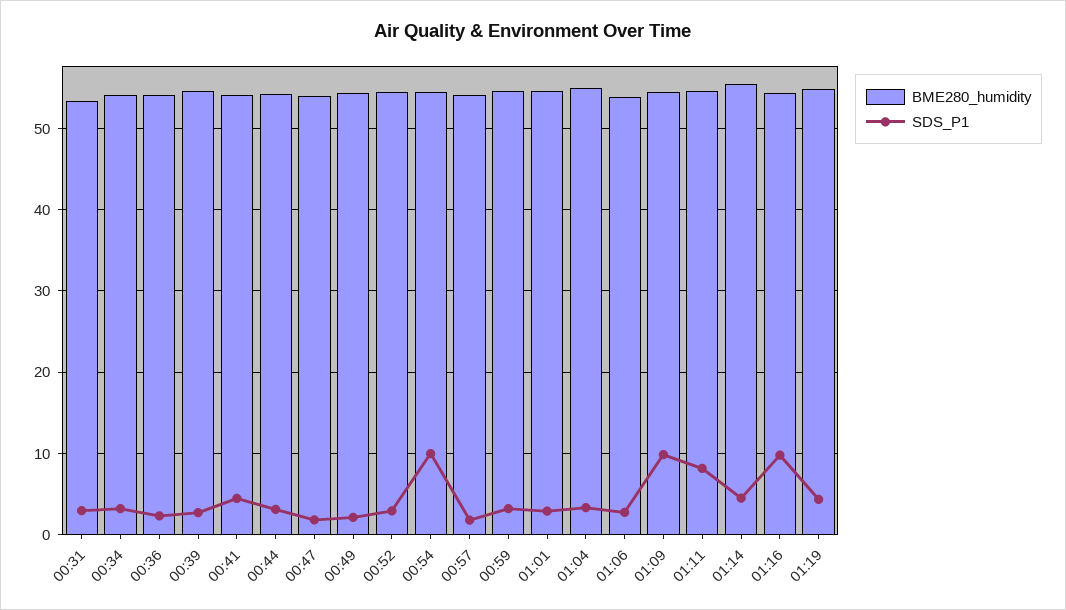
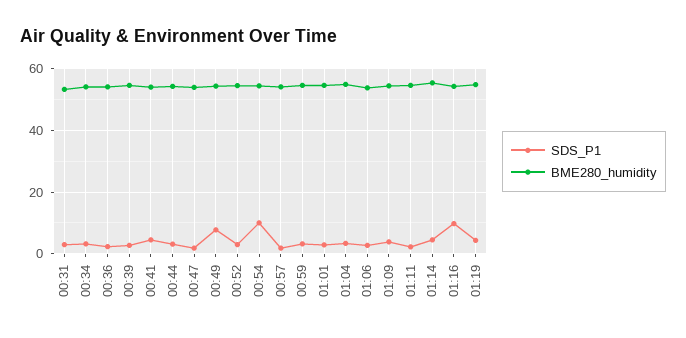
  {
    "BME280_humidity": {
      "00:31": 53,
      "00:34": 54,
      "00:36": 54,
      "00:39": 55,
      "00:41": 54,
      "00:44": 54,
      "00:47": 54,
      "00:49": 54,
      "00:52": 55,
      "00:54": 54,
      "00:57": 54,
      "00:59": 55,
      "01:01": 55,
      "01:04": 55,
      "01:06": 54,
      "01:09": 54,
      "01:11": 55,
      "01:14": 55,
      "01:16": 54,
      "01:19": 55
    },
    "SDS_P1": {
      "00:31": 3,
      "00:34": 3,
      "00:36": 2,
      "00:39": 3,
      "00:41": 4,
      "00:44": 3,
      "00:47": 2,
-     "00:49": 2,
+     "00:49": 8,
      "00:52": 3,
      "00:54": 10,
      "00:57": 2,
      "00:59": 3,
      "01:01": 3,
      "01:04": 3,
      "01:06": 3,
-     "01:09": 10,
+     "01:09": 4,
-     "01:11": 8,
+     "01:11": 2,
      "01:14": 5,
      "01:16": 10,
      "01:19": 4
    }
  }

